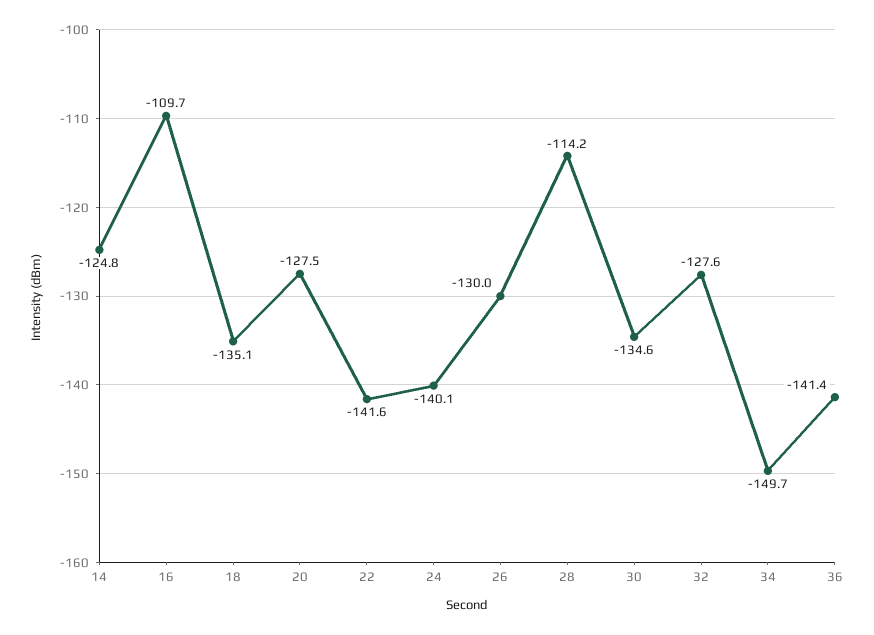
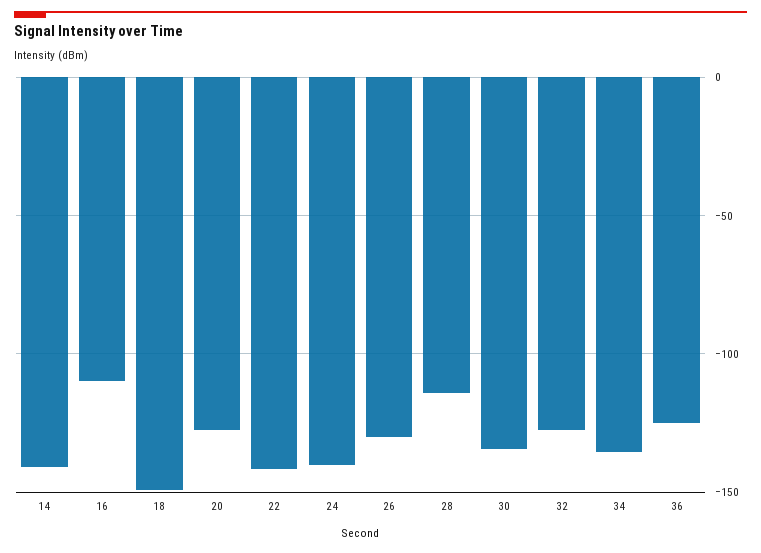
  {
-   "14": -124.8,
+   "14": -140,
    "16": -109.7,
-   "18": -135.1,
+   "18": -150,
    "20": -127.5,
    "22": -141.6,
    "24": -140.1,
    "26": -130,
    "28": -114.2,
    "30": -134.6,
    "32": -127.6,
-   "34": -149.7,
+   "34": -135,
-   "36": -141.4
+   "36": -125
  }

